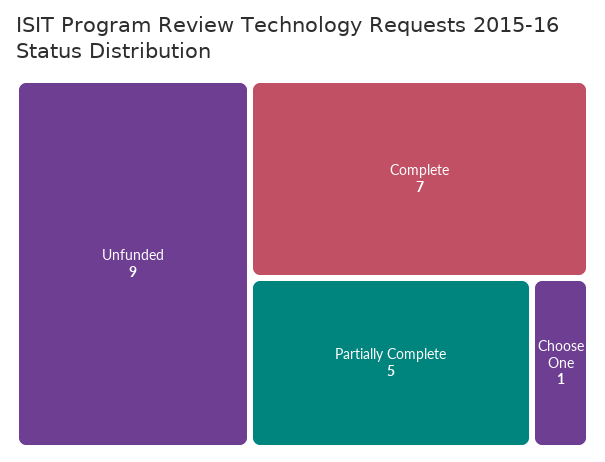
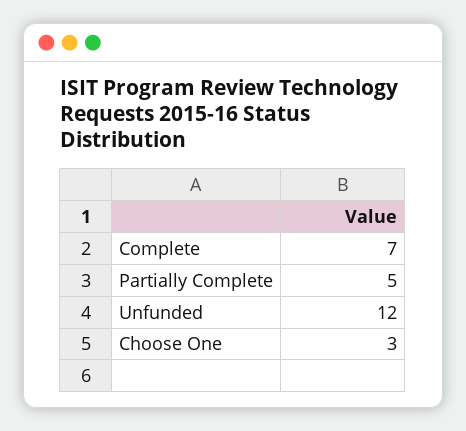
  {
-   "Unfunded": 9,
+   "Unfunded": 12,
    "Complete": 7,
    "Partially Complete": 5,
-   "Choose One": 1
+   "Choose One": 3
  }

